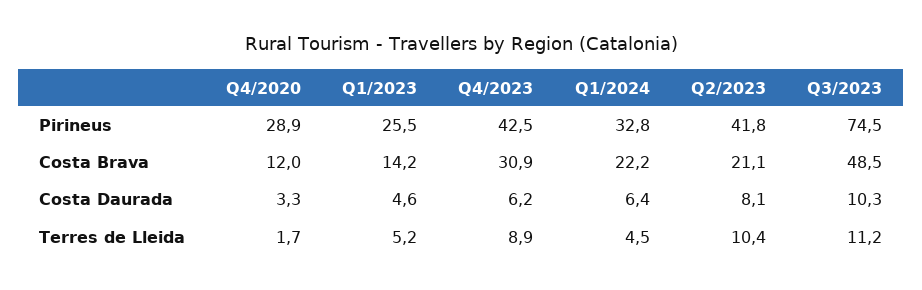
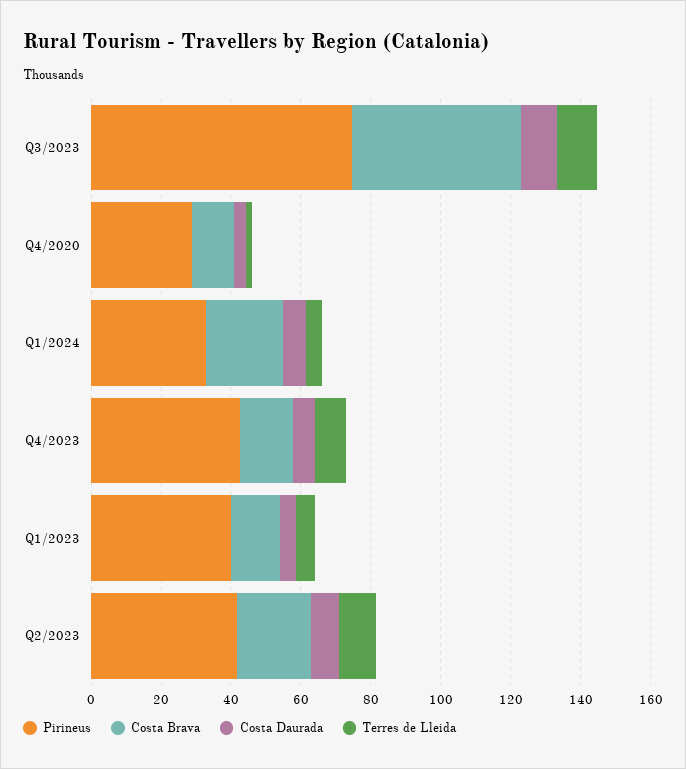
  {
    "Pirineus": {
      "Q4/2020": 28.9,
-     "Q1/2023": 25.5,
+     "Q1/2023": 40,
      "Q4/2023": 42.5,
      "Q1/2024": 32.8,
      "Q2/2023": 41.8,
      "Q3/2023": 74.5
    },
    "Costa Brava": {
      "Q4/2020": 12,
      "Q1/2023": 14.2,
-     "Q4/2023": 30.9,
+     "Q4/2023": 15,
      "Q1/2024": 22.2,
      "Q2/2023": 21.1,
      "Q3/2023": 48.5
    },
    "Costa Daurada": {
      "Q4/2020": 3.3,
      "Q1/2023": 4.6,
      "Q4/2023": 6.2,
      "Q1/2024": 6.4,
      "Q2/2023": 8.1,
      "Q3/2023": 10.3
    },
    "Terres de Lleida": {
      "Q4/2020": 1.7,
      "Q1/2023": 5.2,
      "Q4/2023": 8.9,
      "Q1/2024": 4.5,
      "Q2/2023": 10.4,
      "Q3/2023": 11.2
    }
  }

